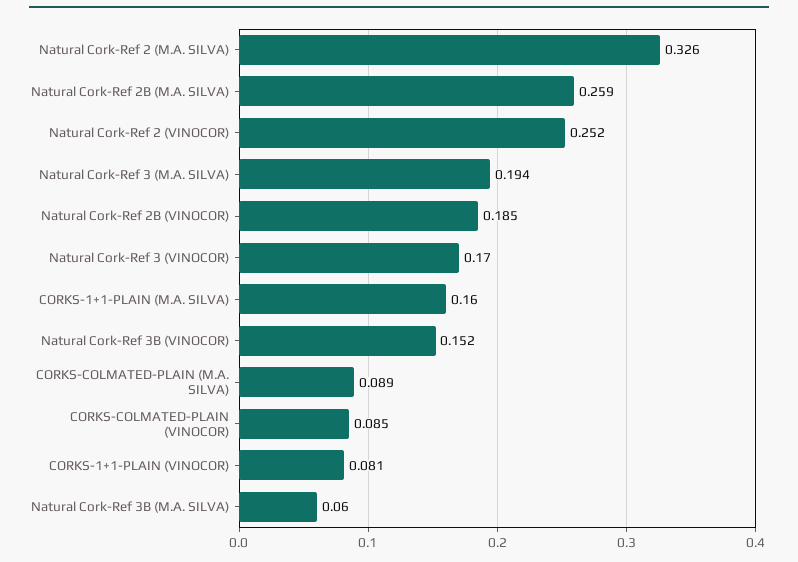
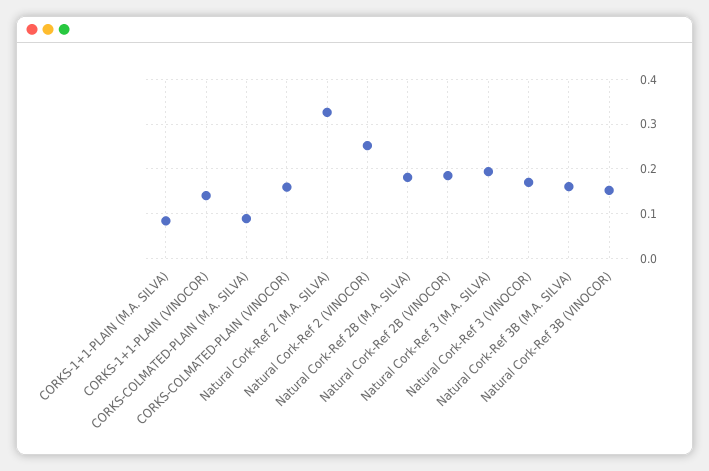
  {
    "Natural Cork-Ref 2 (M.A. SILVA)": 0.326,
-   "Natural Cork-Ref 2B (M.A. SILVA)": 0.259,
+   "Natural Cork-Ref 2B (M.A. SILVA)": 0.18,
    "Natural Cork-Ref 2 (VINOCOR)": 0.252,
    "Natural Cork-Ref 3 (M.A. SILVA)": 0.194,
    "Natural Cork-Ref 2B (VINOCOR)": 0.185,
    "Natural Cork-Ref 3 (VINOCOR)": 0.17,
-   "CORKS-1+1-PLAIN (M.A. SILVA)": 0.16,
+   "CORKS-1+1-PLAIN (M.A. SILVA)": 0.08,
    "Natural Cork-Ref 3B (VINOCOR)": 0.152,
    "CORKS-COLMATED-PLAIN (M.A. SILVA)": 0.089,
-   "CORKS-COLMATED-PLAIN (VINOCOR)": 0.085,
+   "CORKS-COLMATED-PLAIN (VINOCOR)": 0.16,
-   "CORKS-1+1-PLAIN (VINOCOR)": 0.081,
+   "CORKS-1+1-PLAIN (VINOCOR)": 0.14,
-   "Natural Cork-Ref 3B (M.A. SILVA)": 0.06
+   "Natural Cork-Ref 3B (M.A. SILVA)": 0.16
  }

